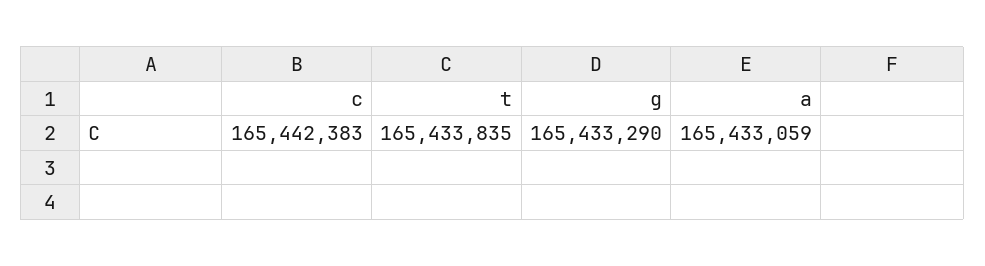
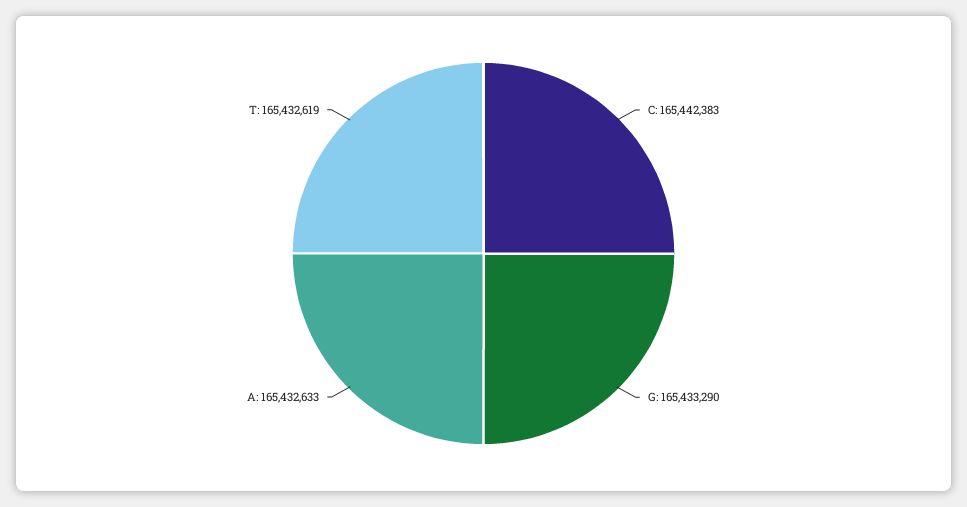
  {
    "c": 165442383,
-   "t": 165433835,
+   "t": 165432619,
    "g": 165433290,
-   "a": 165433059
+   "a": 165432633
  }

